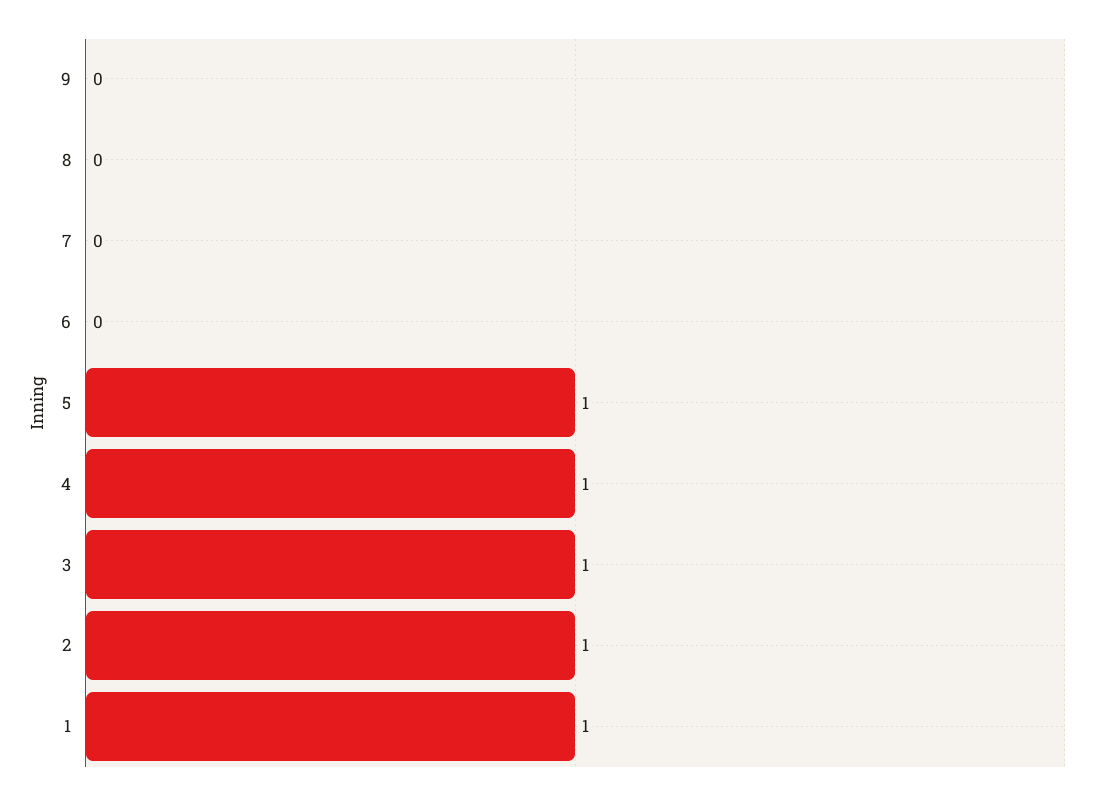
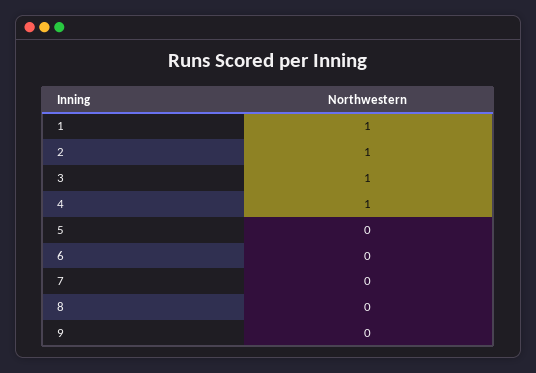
  {
    "9": 0,
    "8": 0,
    "7": 0,
    "6": 0,
-   "5": 1,
+   "5": 0,
    "4": 1,
    "3": 1,
    "2": 1,
    "1": 1
  }

